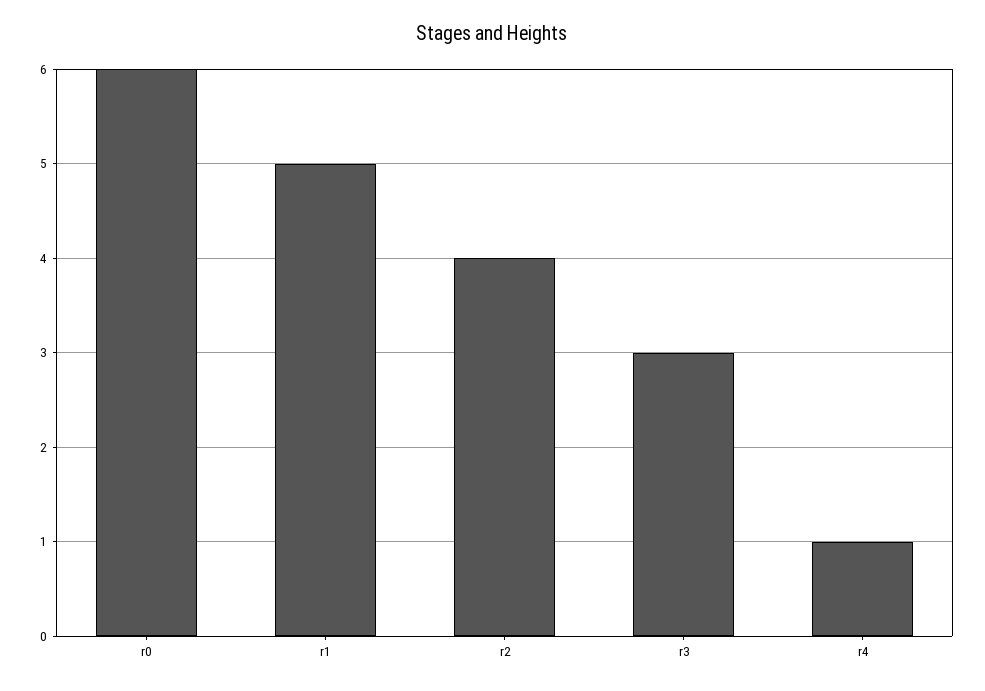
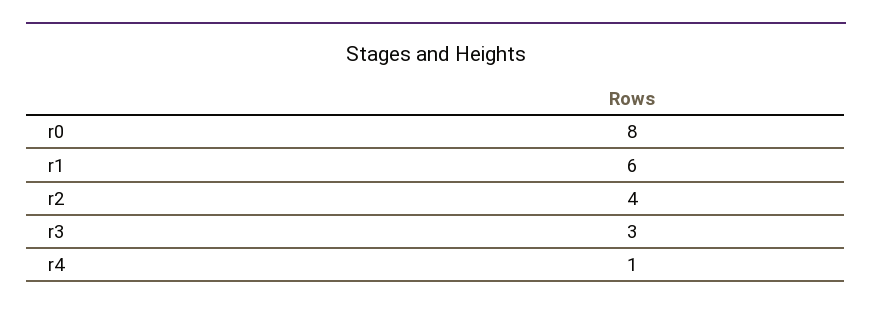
  {
-   "r0": 6,
+   "r0": 8,
-   "r1": 5,
+   "r1": 6,
    "r2": 4,
    "r3": 3,
    "r4": 1
  }

